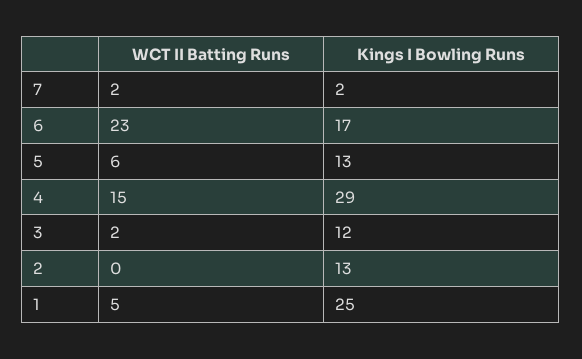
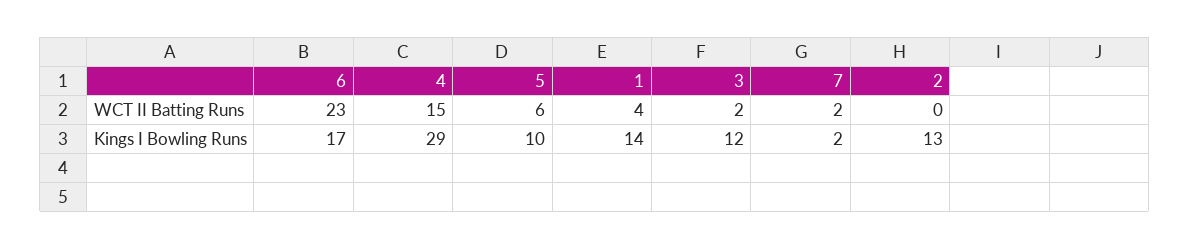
  {
    "WCT II Batting Runs": {
      "7": 2,
      "6": 23,
      "5": 6,
      "4": 15,
      "3": 2,
      "2": 0,
-     "1": 5
+     "1": 4
    },
    "Kings I Bowling Runs": {
      "7": 2,
      "6": 17,
-     "5": 13,
+     "5": 10,
      "4": 29,
      "3": 12,
      "2": 13,
-     "1": 25
+     "1": 14
    }
  }

